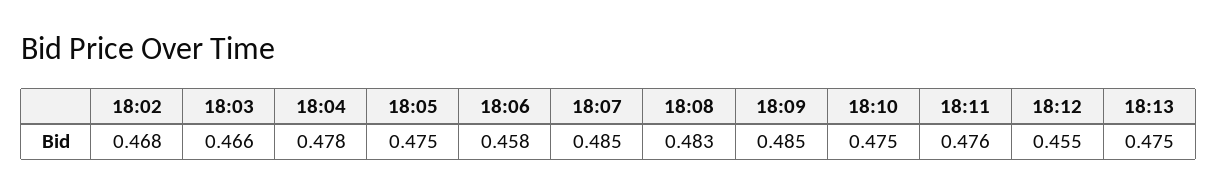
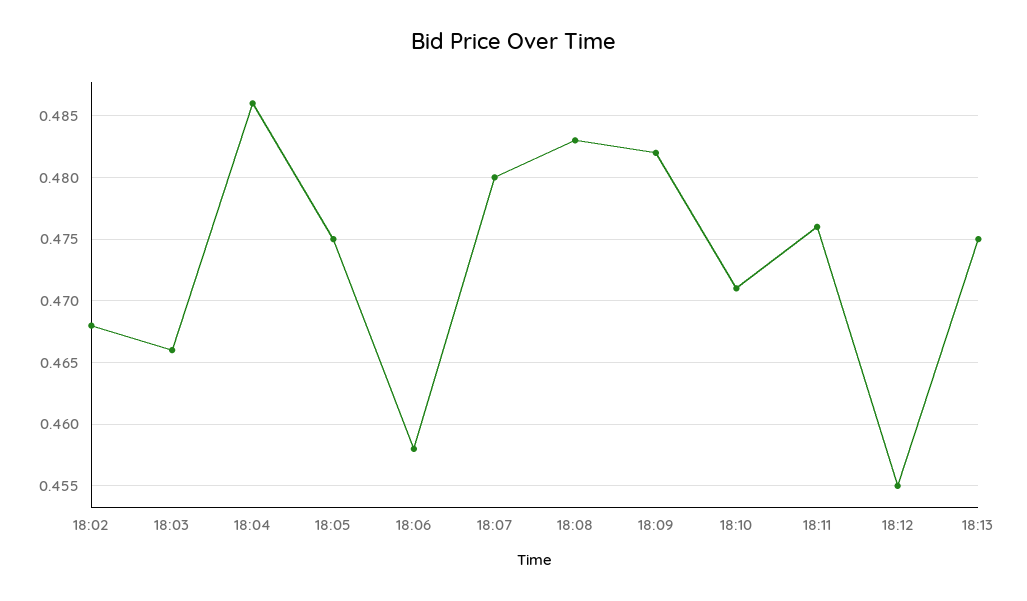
  {
    "18:02": 0.468,
    "18:03": 0.466,
-   "18:04": 0.478,
+   "18:04": 0.486,
    "18:05": 0.475,
    "18:06": 0.458,
-   "18:07": 0.485,
+   "18:07": 0.48,
    "18:08": 0.483,
-   "18:09": 0.485,
+   "18:09": 0.482,
-   "18:10": 0.475,
+   "18:10": 0.471,
    "18:11": 0.476,
    "18:12": 0.455,
    "18:13": 0.475
  }

